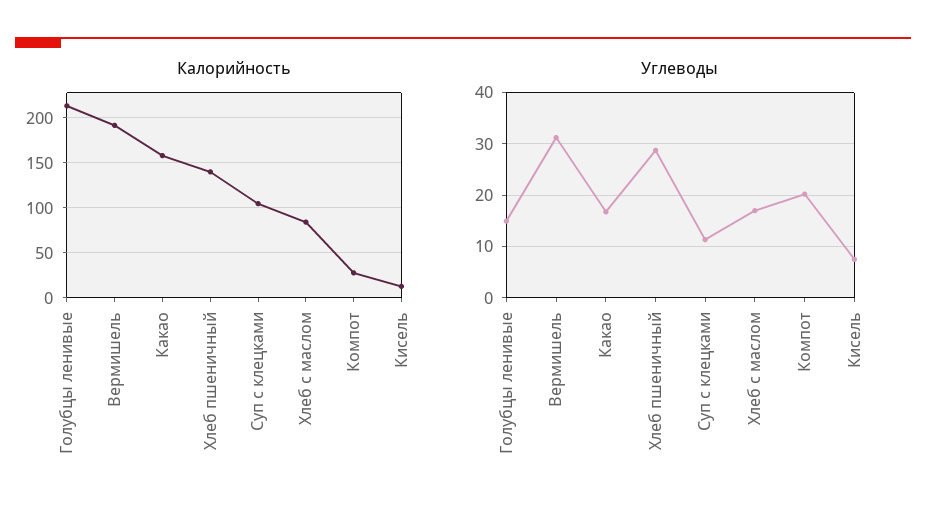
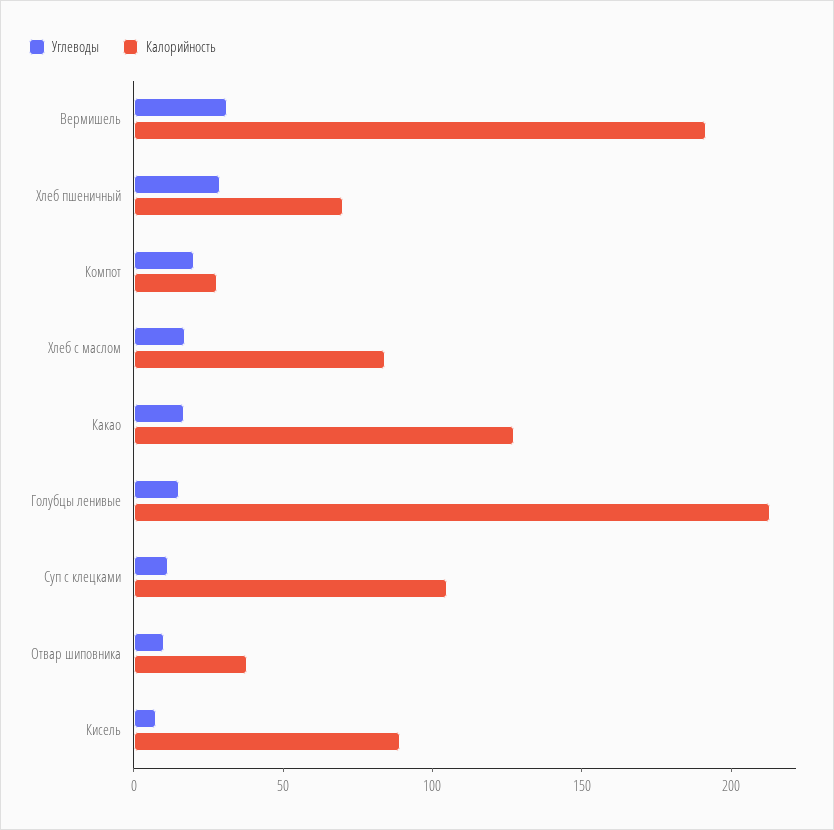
  {
    "Калорийность": {
      "Голубцы ленивые": 210,
      "Вермишель": 190,
-     "Какао": 160,
+     "Какао": 130,
-     "Хлеб пшеничный": 140,
+     "Хлеб пшеничный": 70,
      "Суп с клецками": 100,
      "Хлеб с маслом": 80,
      "Компот": 30,
-     "Кисель": 10
+     "Кисель": 90,
+     "Отвар шиповника": 40
    },
    "Углеводы": {
      "Голубцы ленивые": 14,
      "Вермишель": 32,
      "Какао": 16,
      "Хлеб пшеничный": 28,
      "Суп с клецками": 12,
      "Хлеб с маслом": 18,
      "Компот": 20,
-     "Кисель": 8
+     "Кисель": 8,
+     "Отвар шиповника": 10
    }
  }

